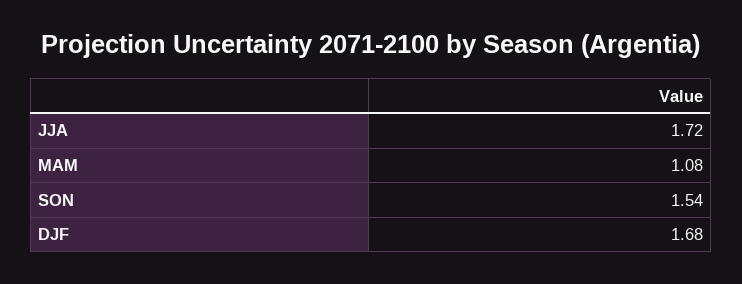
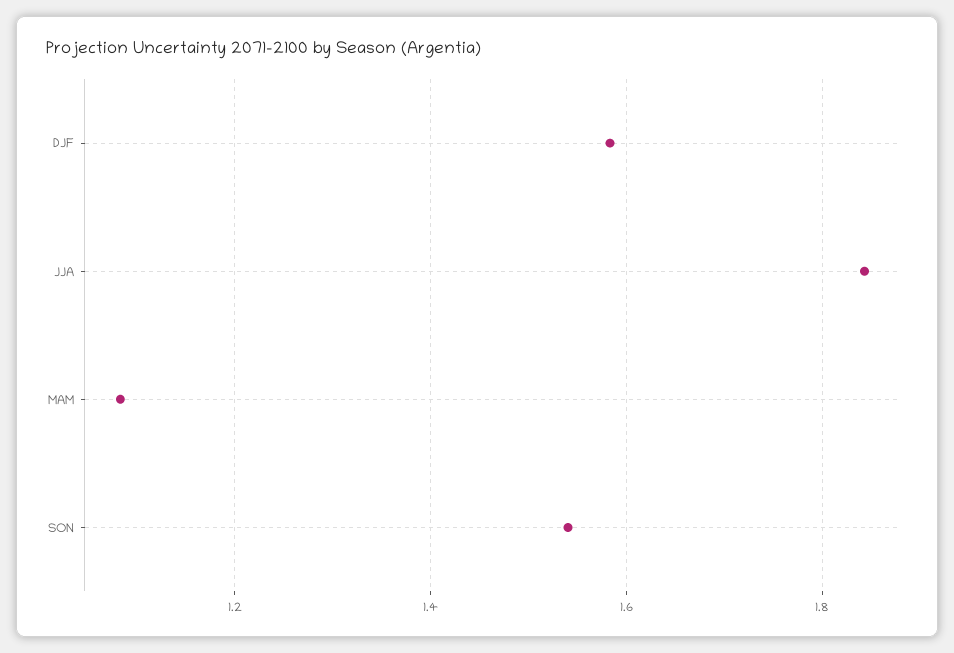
  {
-   "JJA": 1.72,
+   "JJA": 1.84,
    "MAM": 1.08,
    "SON": 1.54,
-   "DJF": 1.68
+   "DJF": 1.58
  }

